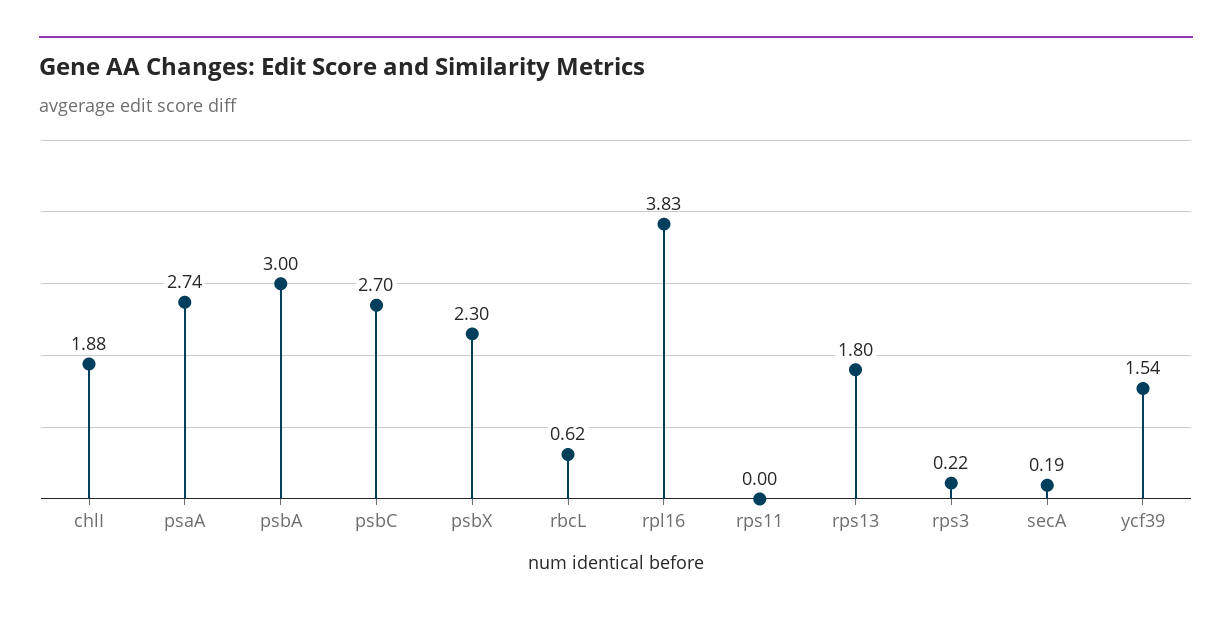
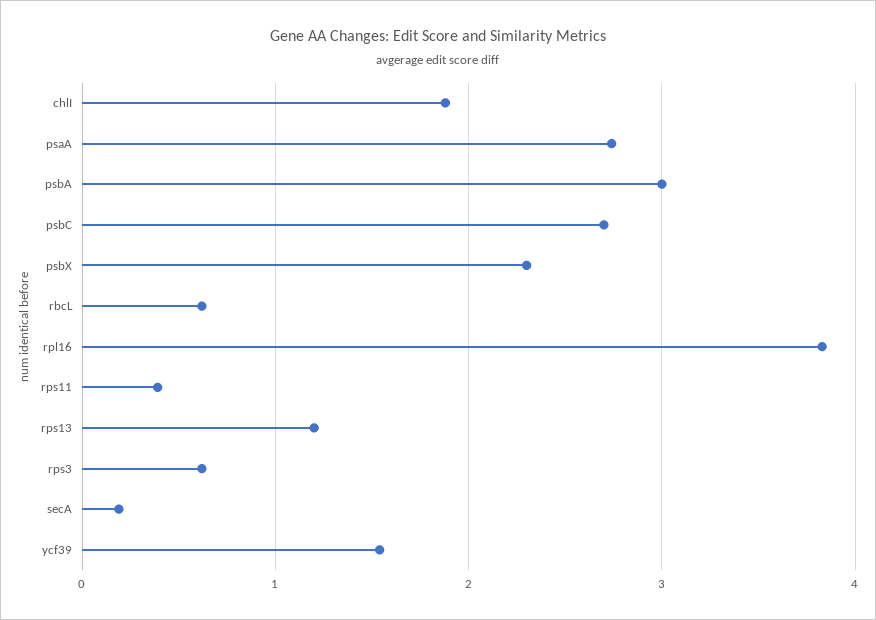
  {
    "chlI": 1.88,
    "psaA": 2.74,
    "psbA": 3,
    "psbC": 2.7,
    "psbX": 2.3,
    "rbcL": 0.62,
    "rpl16": 3.83,
-   "rps11": 0,
+   "rps11": 0.4,
-   "rps13": 1.8,
+   "rps13": 1.2,
-   "rps3": 0.22,
+   "rps3": 0.6,
    "secA": 0.19,
    "ycf39": 1.54
  }

